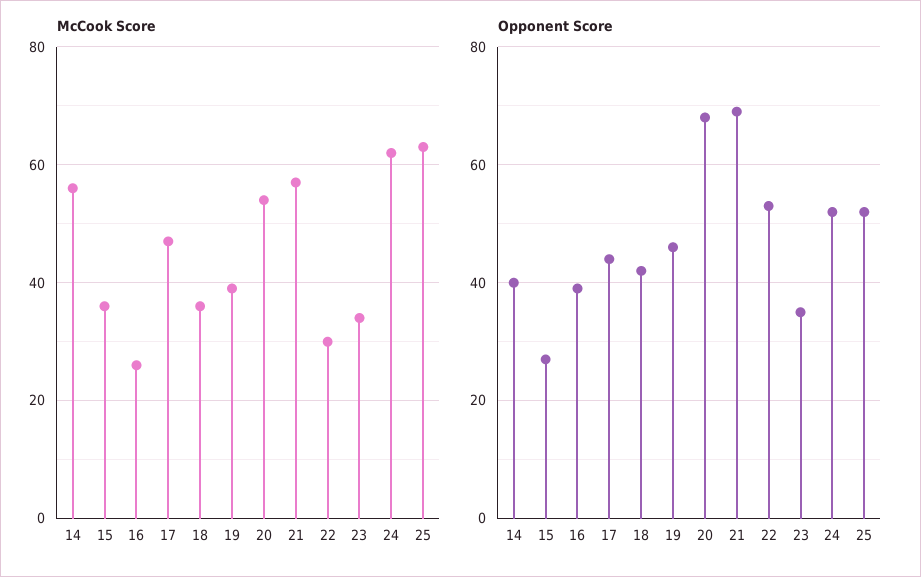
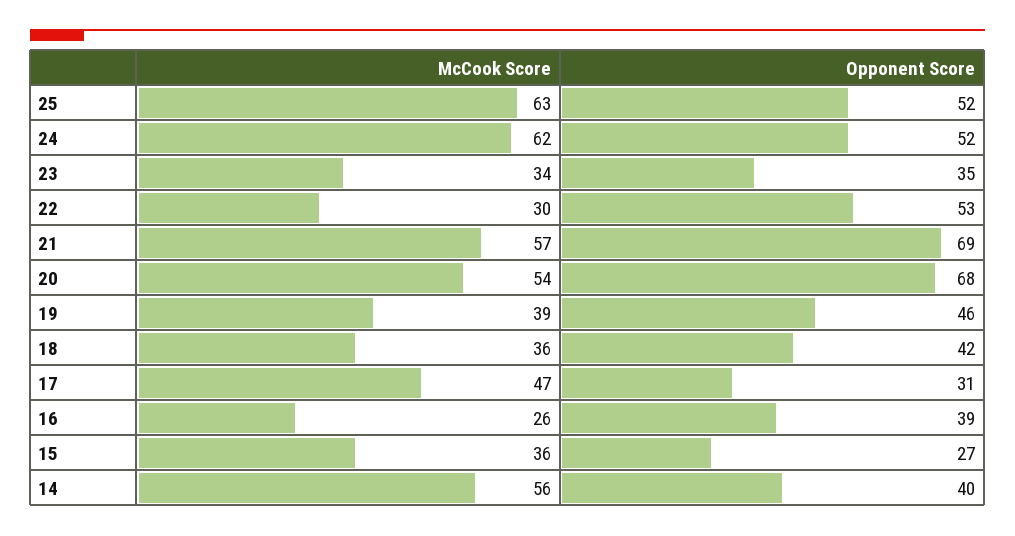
  {
    "McCook Score": {
      "14": 56,
      "15": 36,
      "16": 26,
      "17": 47,
      "18": 36,
      "19": 39,
      "20": 54,
      "21": 57,
      "22": 30,
      "23": 34,
      "24": 62,
      "25": 63
    },
    "Opponent Score": {
      "14": 40,
      "15": 27,
      "16": 39,
-     "17": 45,
+     "17": 31,
      "18": 42,
      "19": 46,
      "20": 68,
      "21": 69,
      "22": 53,
      "23": 35,
      "24": 52,
      "25": 52
    }
  }

